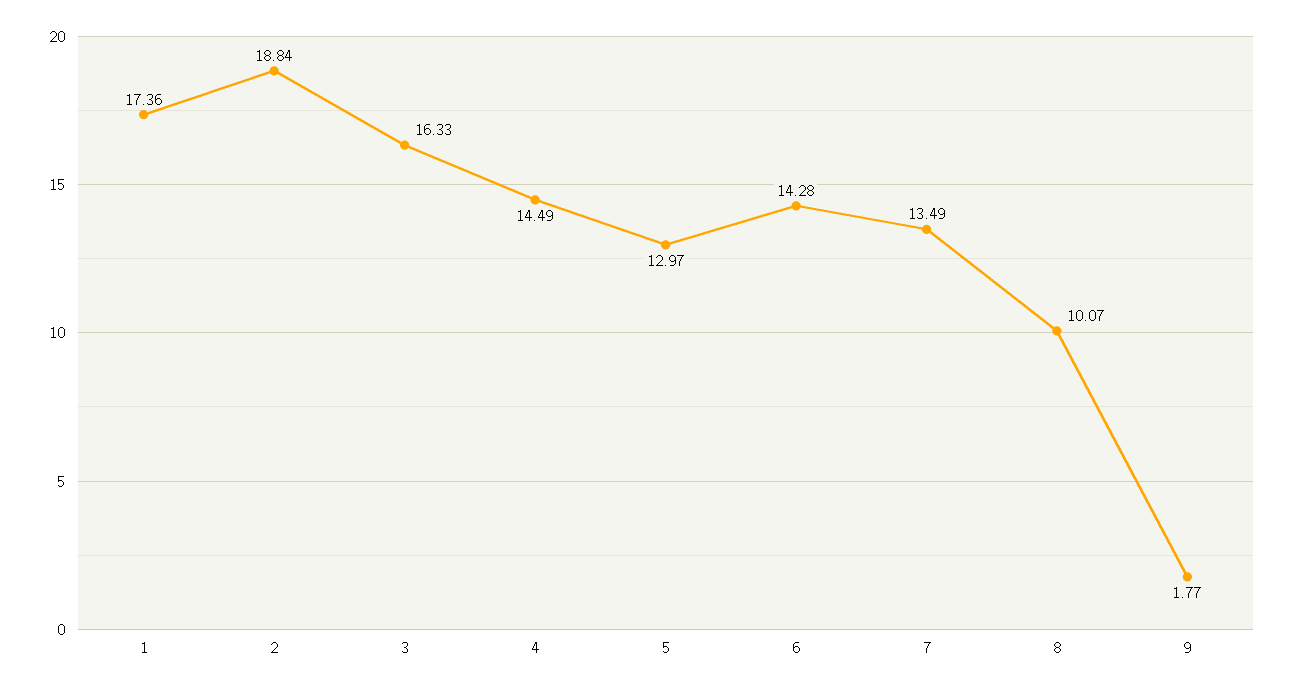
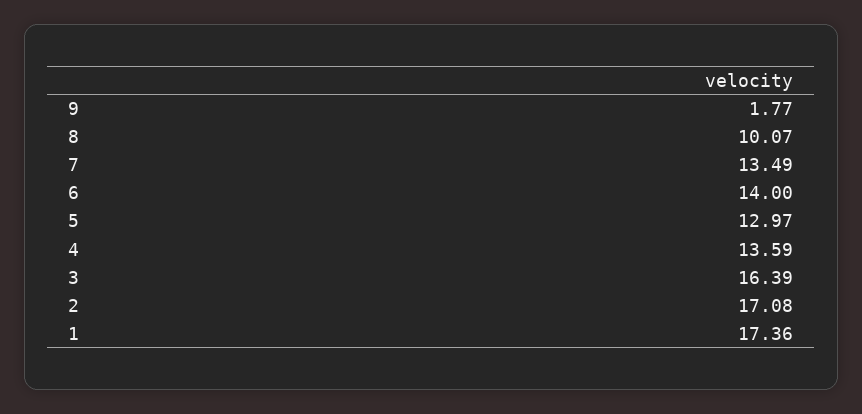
  {
    "1": 17.36,
-   "2": 18.84,
+   "2": 17.08,
-   "3": 16.33,
+   "3": 16.39,
-   "4": 14.49,
+   "4": 13.59,
    "5": 12.97,
-   "6": 14.28,
+   "6": 14,
    "7": 13.49,
    "8": 10.07,
    "9": 1.77
  }

